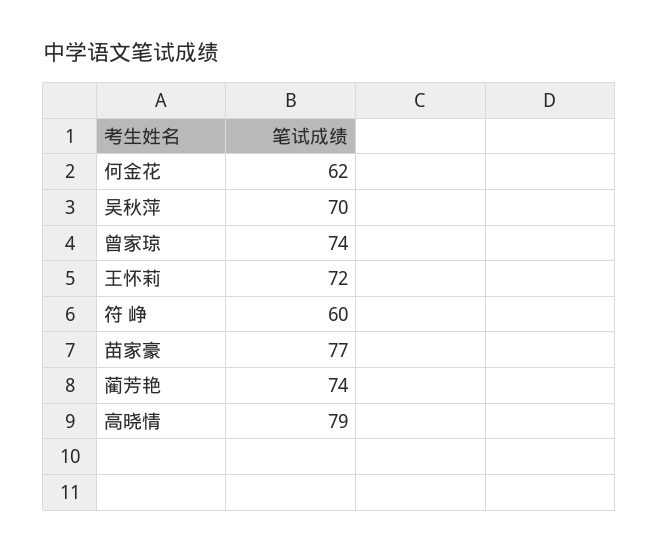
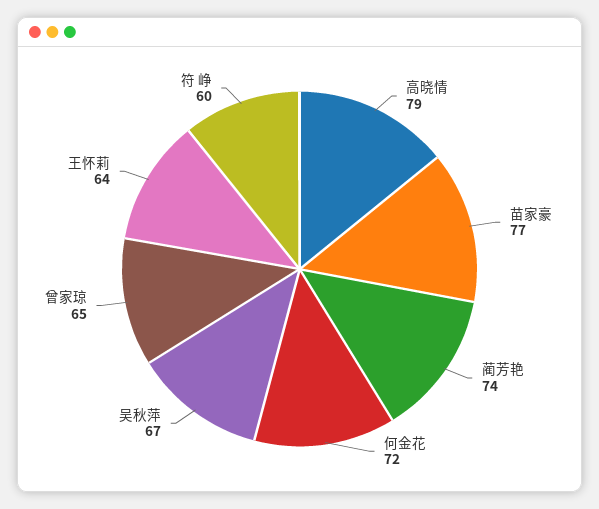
  {
-   "何金花": 62,
+   "何金花": 72,
-   "吴秋萍": 70,
+   "吴秋萍": 67,
-   "曾家琼": 74,
+   "曾家琼": 65,
-   "王怀莉": 72,
+   "王怀莉": 64,
    "符 峥": 60,
    "苗家豪": 77,
    "蔺芳艳": 74,
    "高晓情": 79
  }

